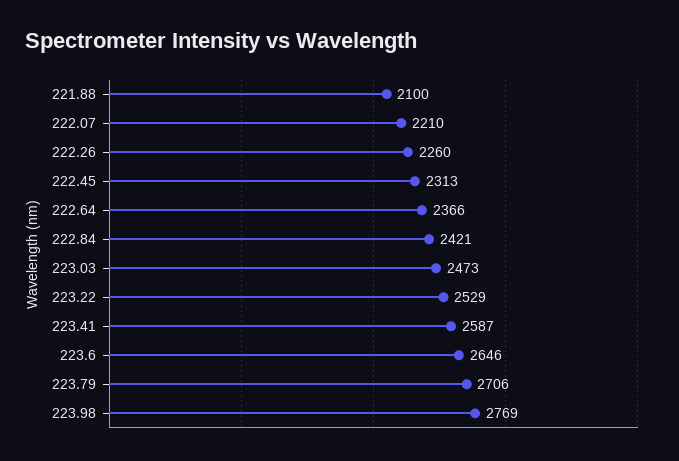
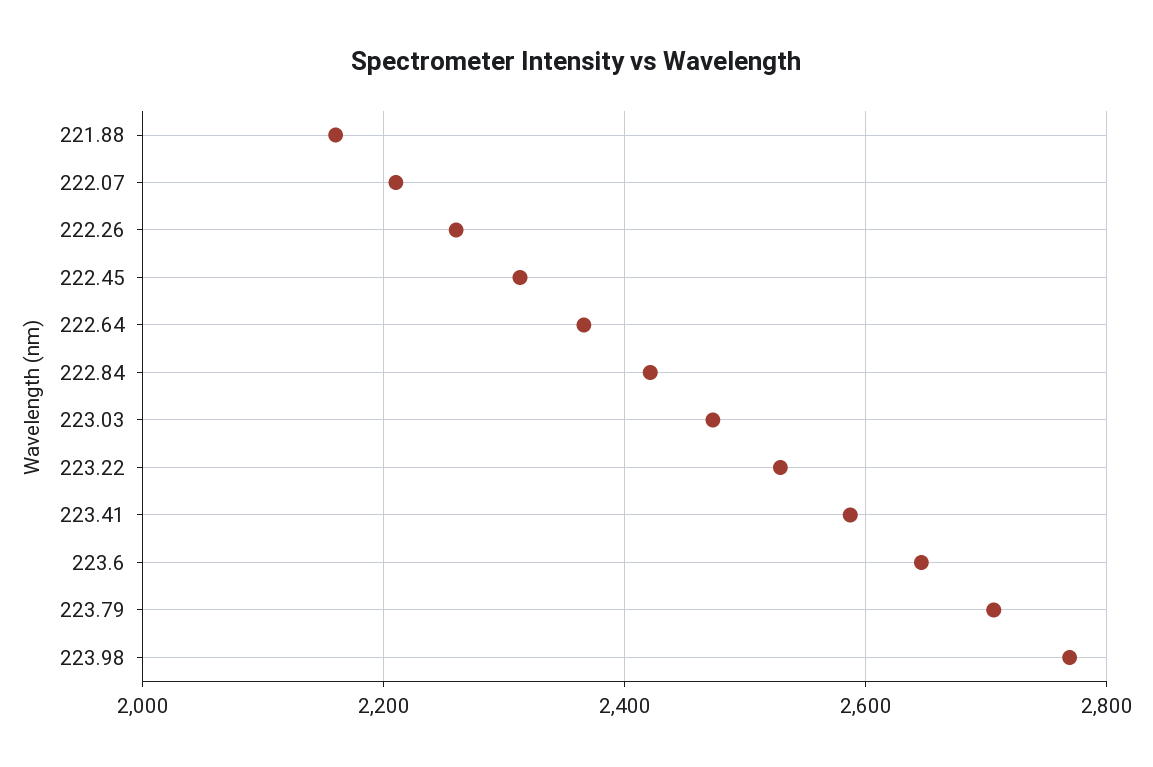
  {
-   "221.88": 2100,
+   "221.88": 2160,
    "222.07": 2210,
    "222.26": 2260,
    "222.45": 2313,
    "222.64": 2366,
    "222.84": 2421,
    "223.03": 2473,
    "223.22": 2529,
    "223.41": 2587,
    "223.6": 2646,
    "223.79": 2706,
    "223.98": 2769
  }

